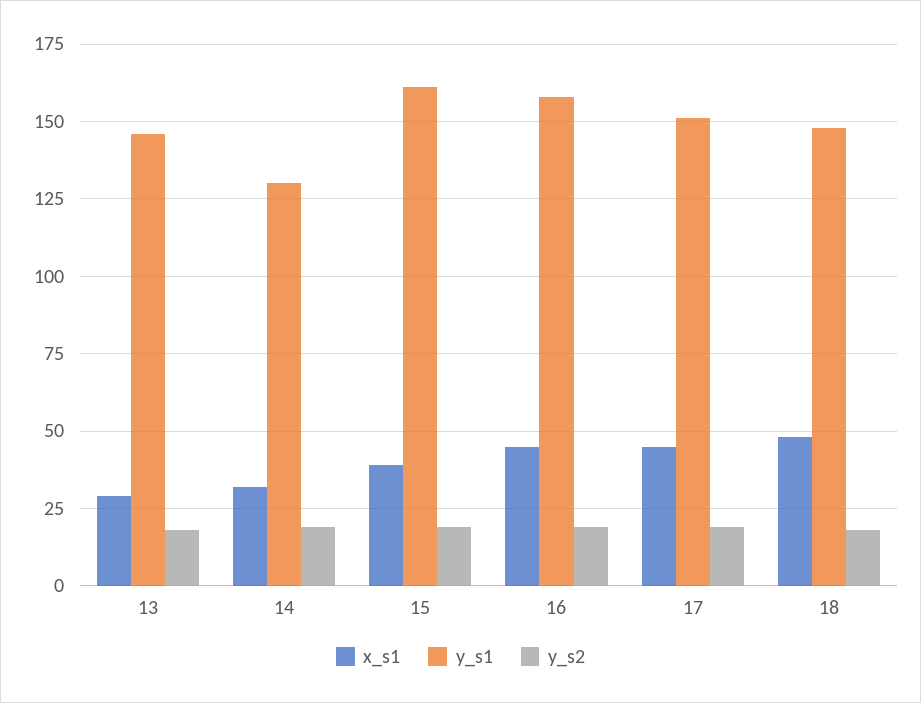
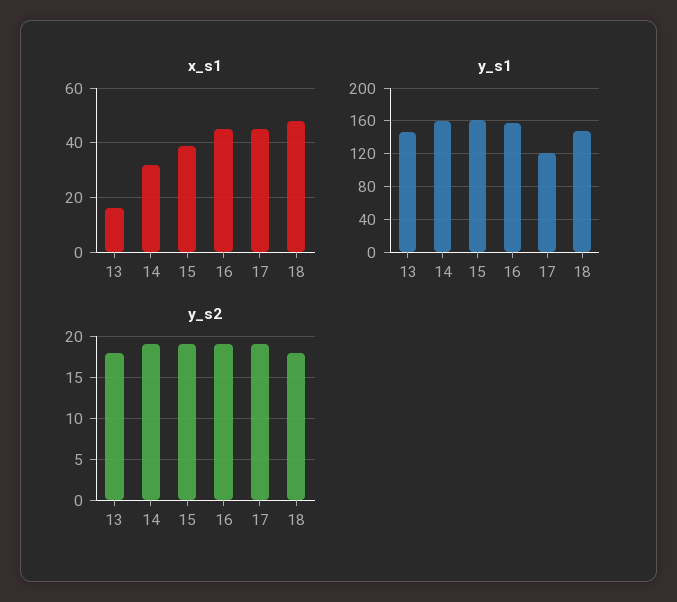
  {
    "x_s1": {
-     "13": 30,
+     "13": 15,
      "14": 30,
      "15": 40,
      "16": 45,
      "17": 45,
      "18": 50
    },
    "y_s1": {
      "13": 145,
-     "14": 130,
+     "14": 160,
      "15": 160,
      "16": 160,
-     "17": 150,
+     "17": 120,
      "18": 150
    },
    "y_s2": {
      "13": 18,
      "14": 19,
      "15": 19,
      "16": 19,
      "17": 19,
      "18": 18
    }
  }

